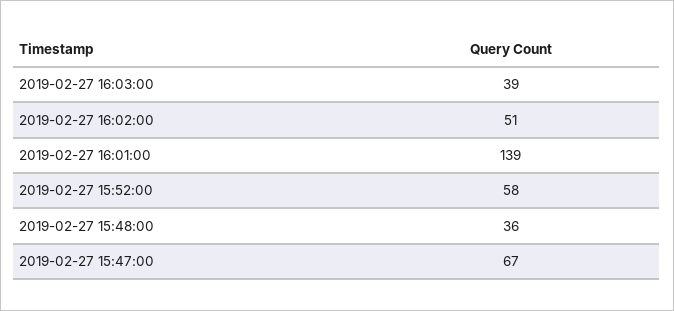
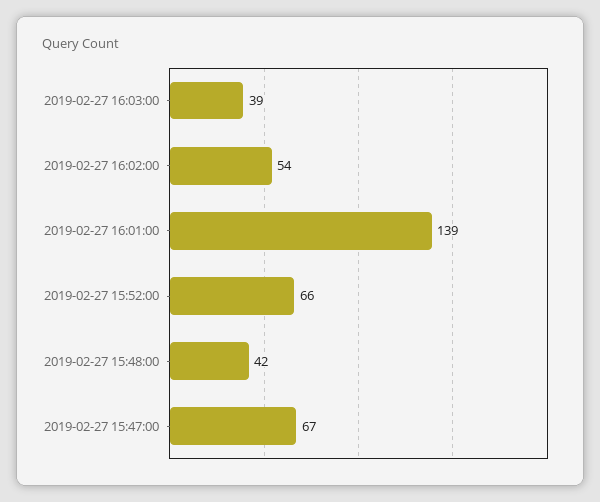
  {
    "2019-02-27 16:03:00": 39,
-   "2019-02-27 16:02:00": 51,
+   "2019-02-27 16:02:00": 54,
    "2019-02-27 16:01:00": 139,
-   "2019-02-27 15:52:00": 58,
+   "2019-02-27 15:52:00": 66,
-   "2019-02-27 15:48:00": 36,
+   "2019-02-27 15:48:00": 42,
    "2019-02-27 15:47:00": 67
  }

